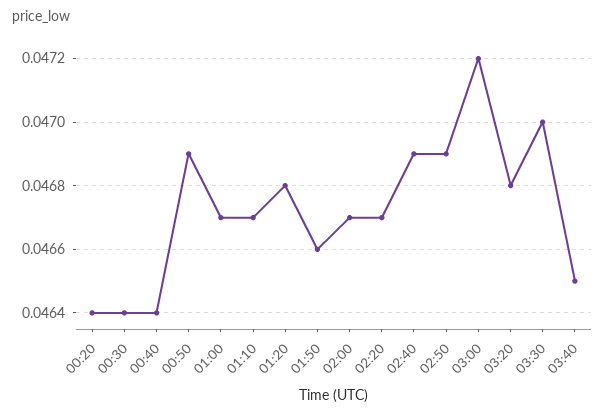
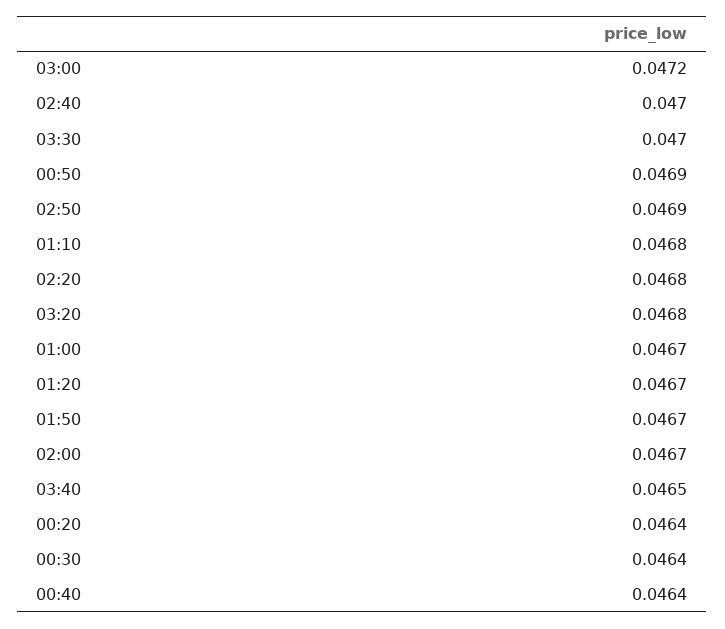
  {
    "00:20": 0.0464,
    "00:30": 0.0464,
    "00:40": 0.0464,
    "00:50": 0.0469,
    "01:00": 0.0467,
-   "01:10": 0.0467,
+   "01:10": 0.0468,
-   "01:20": 0.0468,
+   "01:20": 0.0467,
-   "01:50": 0.0466,
+   "01:50": 0.0467,
    "02:00": 0.0467,
-   "02:20": 0.0467,
+   "02:20": 0.0468,
-   "02:40": 0.0469,
+   "02:40": 0.047,
    "02:50": 0.0469,
    "03:00": 0.0472,
    "03:20": 0.0468,
    "03:30": 0.047,
    "03:40": 0.0465
  }

